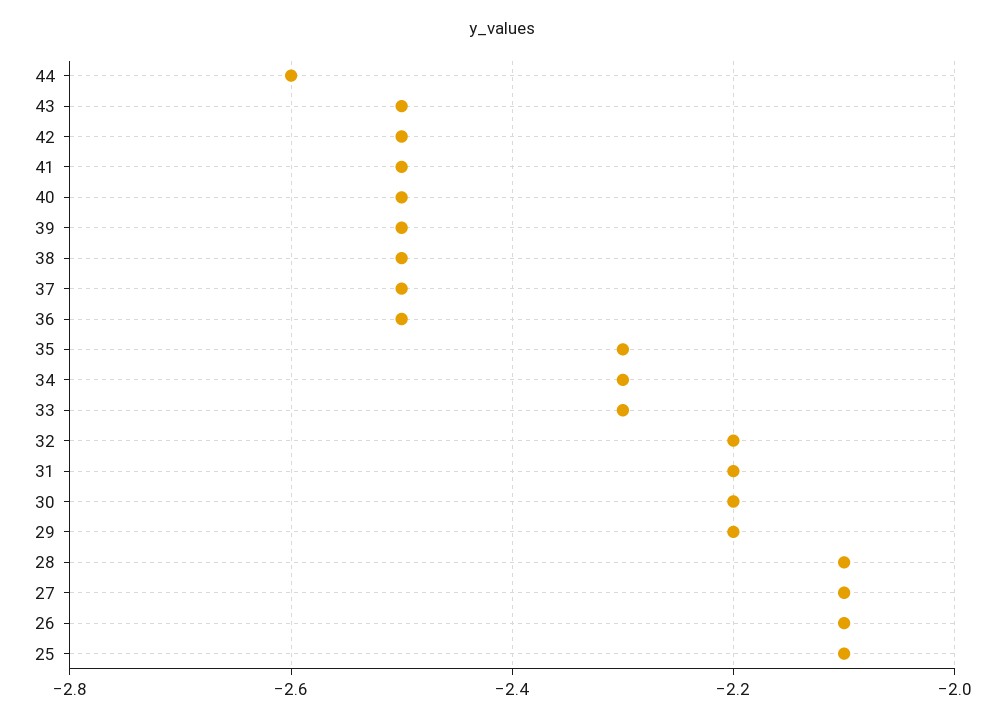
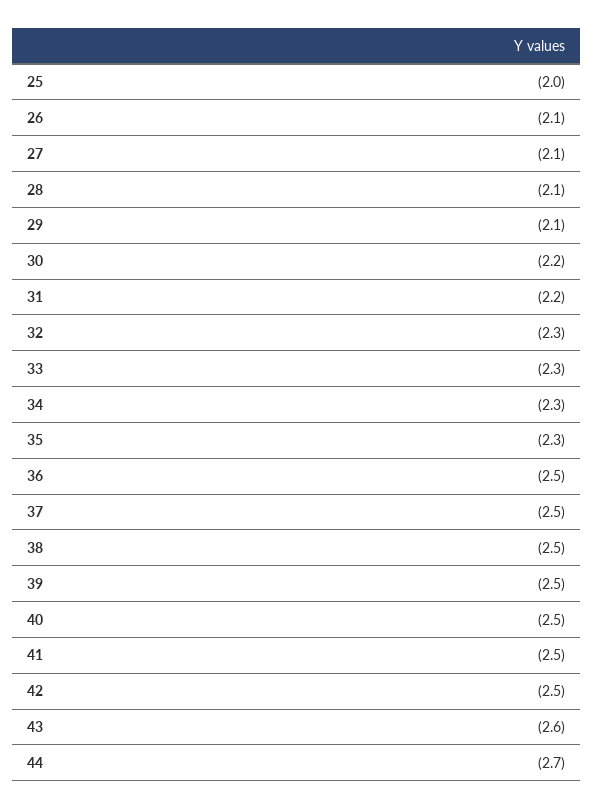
  {
-   "44": -2.6,
+   "44": -2.7,
-   "43": -2.5,
+   "43": -2.6,
    "42": -2.5,
    "41": -2.5,
    "40": -2.5,
    "39": -2.5,
    "38": -2.5,
    "37": -2.5,
    "36": -2.5,
    "35": -2.3,
    "34": -2.3,
    "33": -2.3,
-   "32": -2.2,
+   "32": -2.3,
    "31": -2.2,
    "30": -2.2,
-   "29": -2.2,
+   "29": -2.1,
    "28": -2.1,
    "27": -2.1,
    "26": -2.1,
-   "25": -2.1
+   "25": -2
  }

